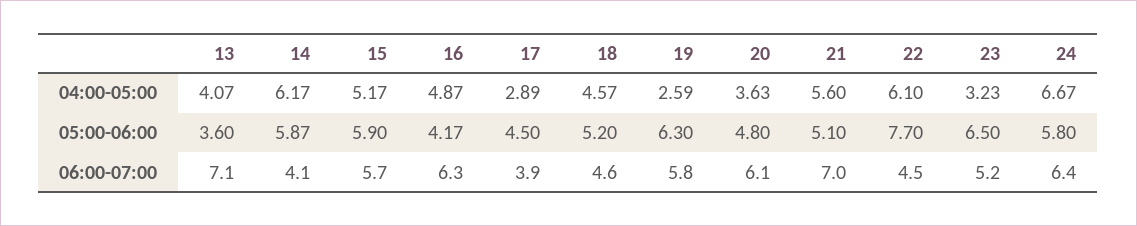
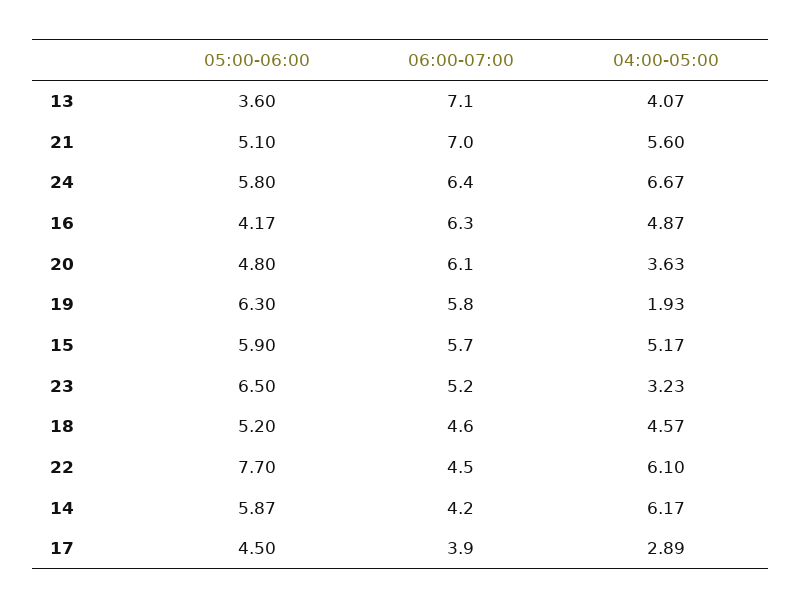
  {
    "13": {
      "04:00-05:00": 4.07,
      "05:00-06:00": 3.6,
      "06:00-07:00": 7.1
    },
    "14": {
      "04:00-05:00": 6.17,
      "05:00-06:00": 5.87,
-     "06:00-07:00": 4.1
+     "06:00-07:00": 4.2
    },
    "15": {
      "04:00-05:00": 5.17,
      "05:00-06:00": 5.9,
      "06:00-07:00": 5.7
    },
    "16": {
      "04:00-05:00": 4.87,
      "05:00-06:00": 4.17,
      "06:00-07:00": 6.3
    },
    "17": {
      "04:00-05:00": 2.89,
      "05:00-06:00": 4.5,
      "06:00-07:00": 3.9
    },
    "18": {
      "04:00-05:00": 4.57,
      "05:00-06:00": 5.2,
      "06:00-07:00": 4.6
    },
    "19": {
-     "04:00-05:00": 2.59,
+     "04:00-05:00": 1.93,
      "05:00-06:00": 6.3,
      "06:00-07:00": 5.8
    },
    "20": {
      "04:00-05:00": 3.63,
      "05:00-06:00": 4.8,
      "06:00-07:00": 6.1
    },
    "21": {
      "04:00-05:00": 5.6,
      "05:00-06:00": 5.1,
      "06:00-07:00": 7
    },
    "22": {
      "04:00-05:00": 6.1,
      "05:00-06:00": 7.7,
      "06:00-07:00": 4.5
    },
    "23": {
      "04:00-05:00": 3.23,
      "05:00-06:00": 6.5,
      "06:00-07:00": 5.2
    },
    "24": {
      "04:00-05:00": 6.67,
      "05:00-06:00": 5.8,
      "06:00-07:00": 6.4
    }
  }

